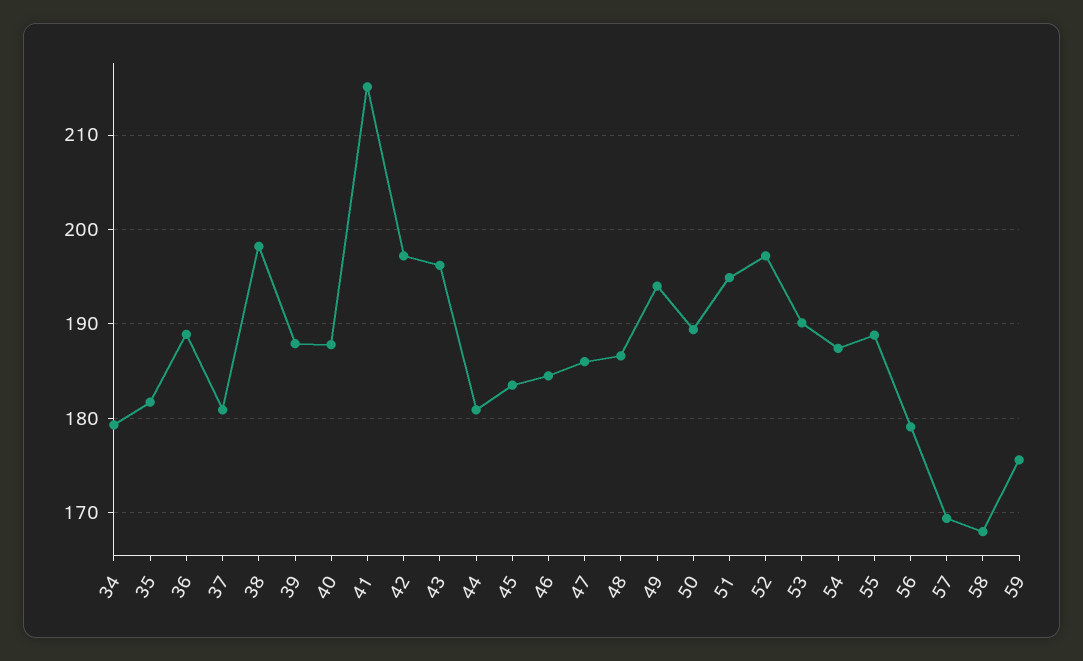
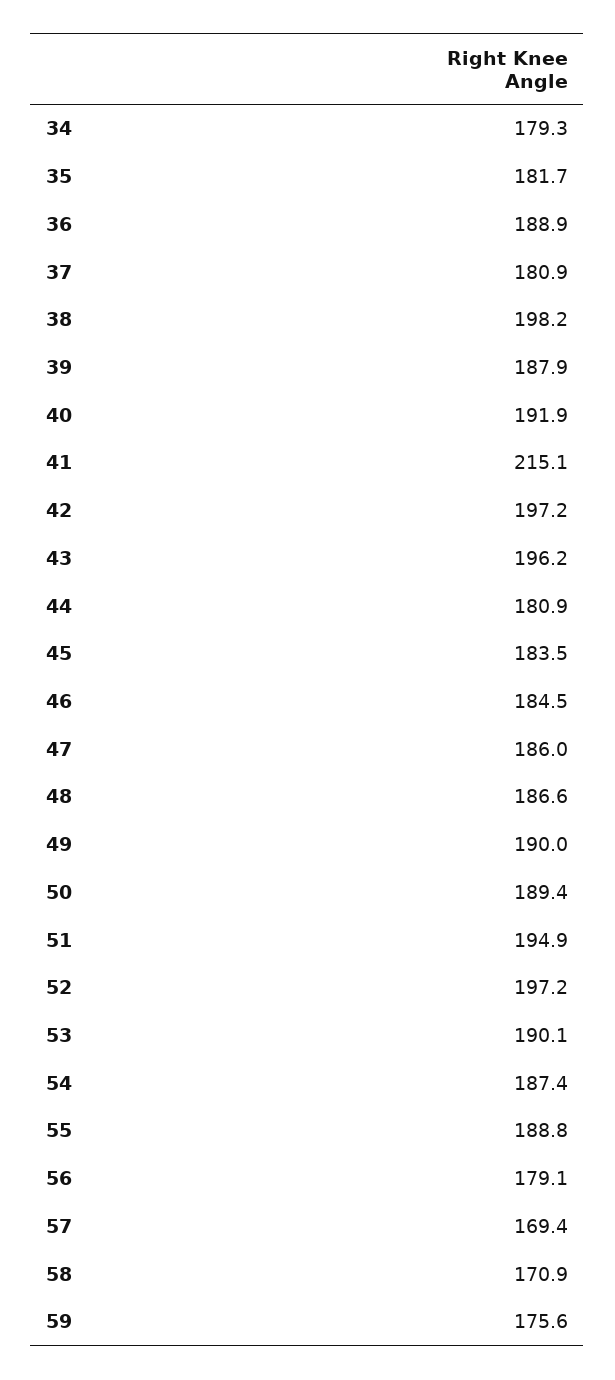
  {
    "34": 179.3,
    "35": 181.7,
    "36": 188.9,
    "37": 180.9,
    "38": 198.2,
    "39": 187.9,
-   "40": 188,
+   "40": 191.9,
    "41": 215.1,
    "42": 197.2,
    "43": 196.2,
    "44": 180.9,
    "45": 183.5,
    "46": 184.5,
    "47": 186,
    "48": 186.6,
-   "49": 194,
+   "49": 190,
    "50": 189.4,
    "51": 194.9,
    "52": 197.2,
    "53": 190.1,
    "54": 187.4,
    "55": 188.8,
    "56": 179.1,
    "57": 169.4,
-   "58": 168,
+   "58": 170.9,
    "59": 175.6
  }

